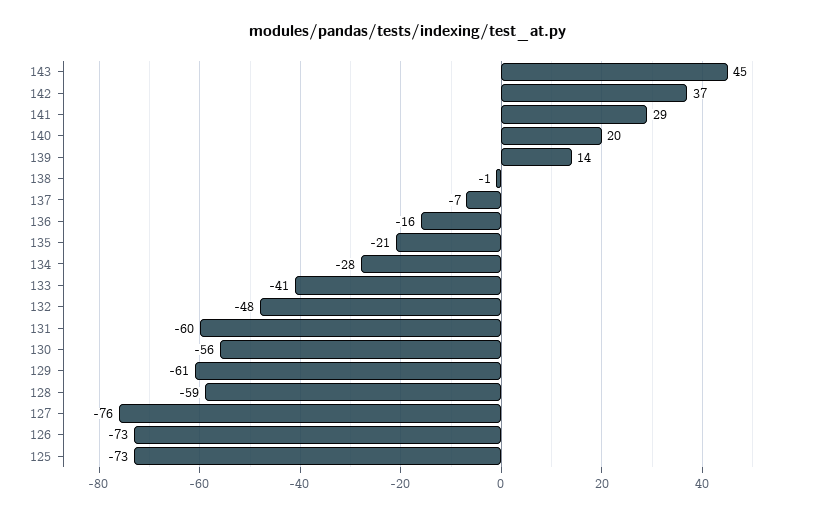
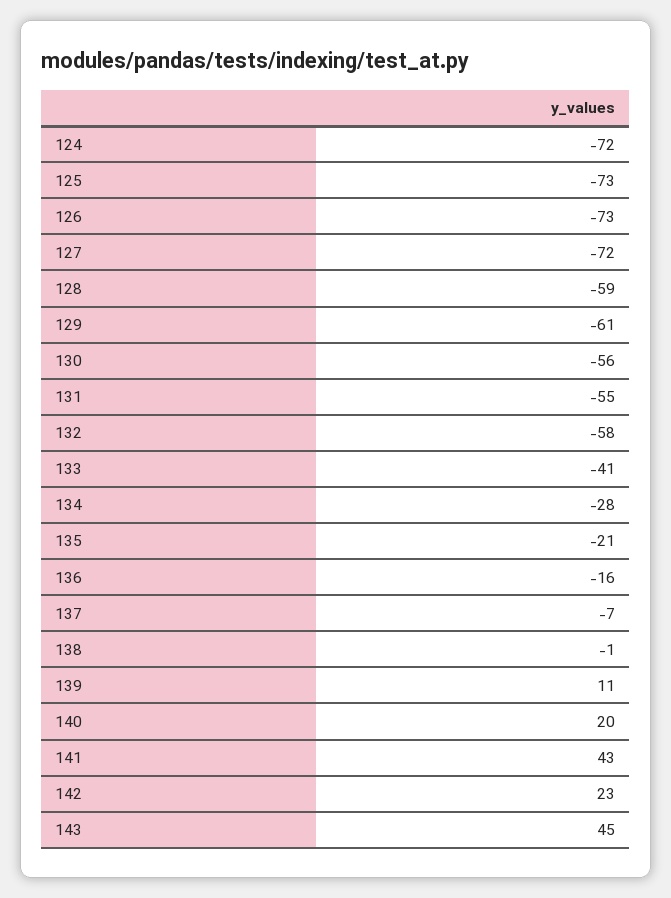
  {
    "143": 45,
-   "142": 37,
+   "142": 23,
-   "141": 29,
+   "141": 43,
    "140": 20,
-   "139": 14,
+   "139": 11,
    "138": -1,
    "137": -7,
    "136": -16,
    "135": -21,
    "134": -28,
    "133": -41,
-   "132": -48,
+   "132": -58,
-   "131": -60,
+   "131": -55,
    "130": -56,
    "129": -61,
    "128": -59,
-   "127": -76,
+   "127": -72,
    "126": -73,
-   "125": -73
+   "125": -73,
+   "124": -72
  }

